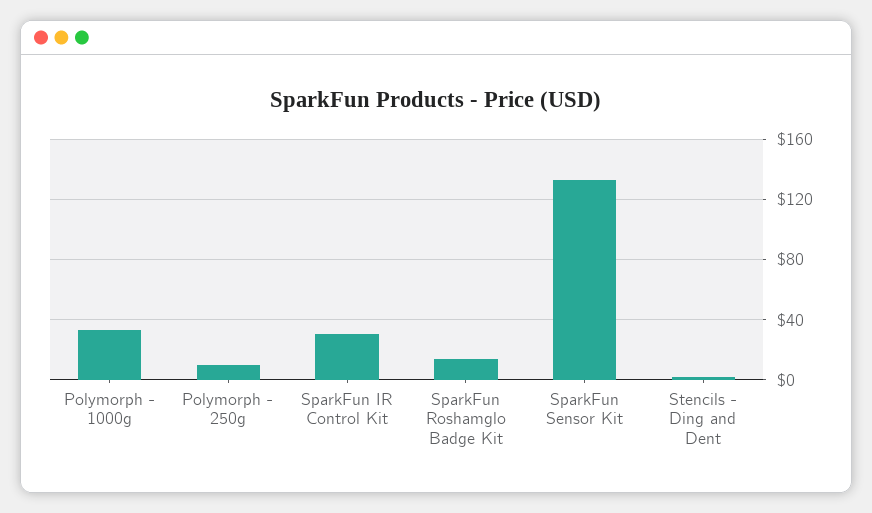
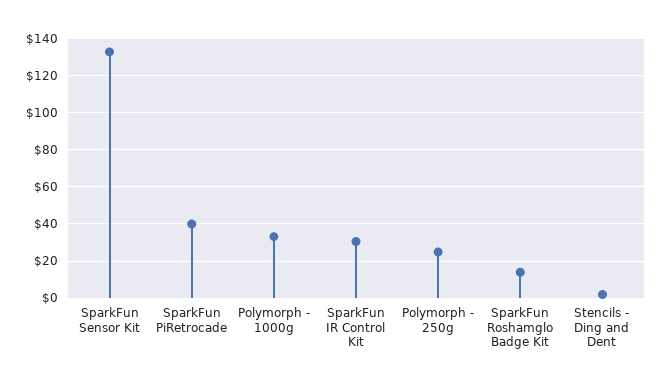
  {
    "Polymorph - 1000g": 35,
-   "Polymorph - 250g": 10,
+   "Polymorph - 250g": 25,
    "SparkFun IR Control Kit": 30,
    "SparkFun Roshamglo Badge Kit": 15,
    "SparkFun Sensor Kit": 135,
-   "Stencils - Ding and Dent": 0
+   "Stencils - Ding and Dent": 0,
+   "SparkFun PiRetrocade": 40
  }

